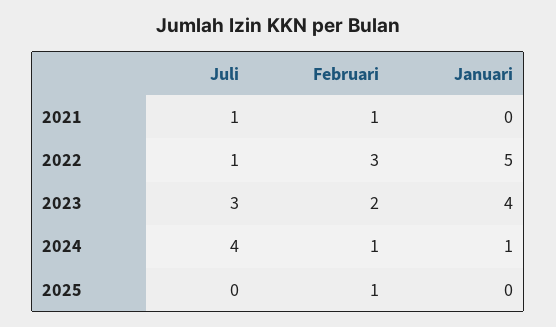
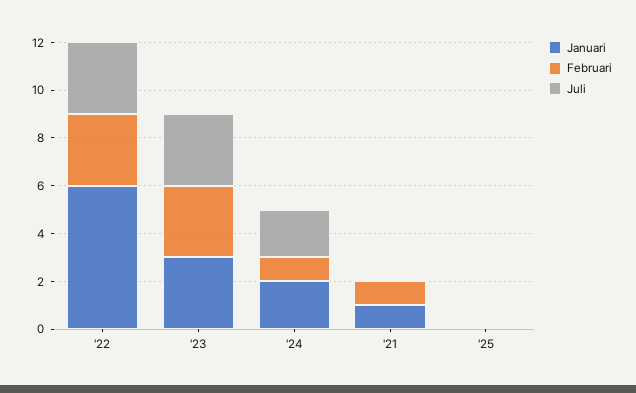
  {
    "Juli": {
-     "2021": 1,
+     "2021": 0,
-     "2022": 1,
+     "2022": 3,
      "2023": 3,
-     "2024": 4,
+     "2024": 2,
      "2025": 0
    },
    "Februari": {
      "2021": 1,
      "2022": 3,
-     "2023": 2,
+     "2023": 3,
      "2024": 1,
-     "2025": 1
+     "2025": 0
    },
    "Januari": {
-     "2021": 0,
+     "2021": 1,
-     "2022": 5,
+     "2022": 6,
-     "2023": 4,
+     "2023": 3,
-     "2024": 1,
+     "2024": 2,
      "2025": 0
    }
  }

